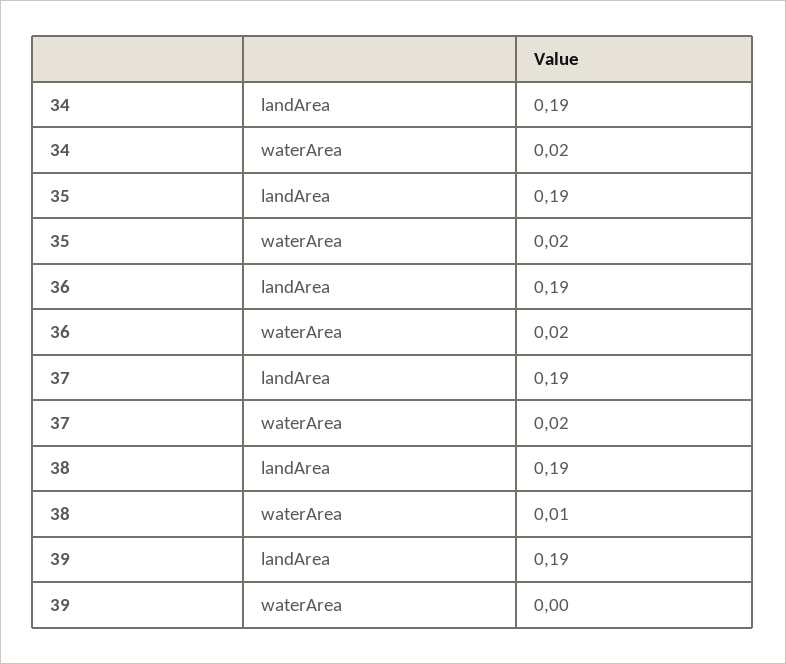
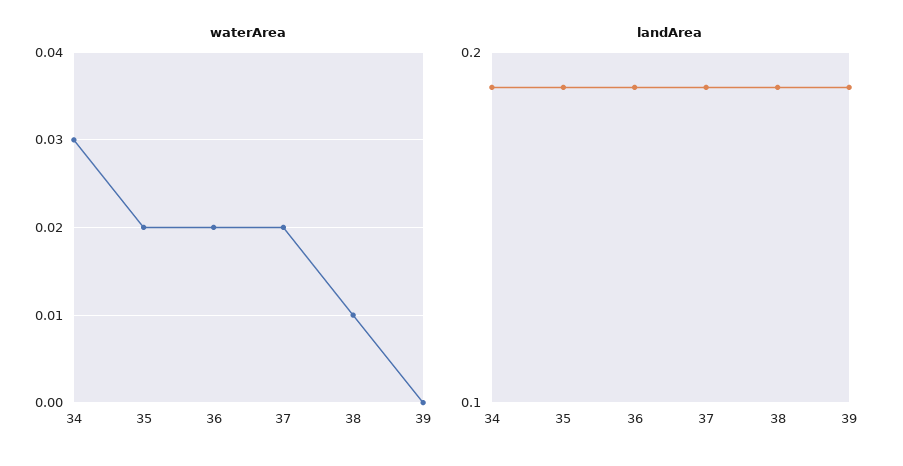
  {
    "landArea": {
      "34": 0.19,
      "35": 0.19,
      "36": 0.19,
      "37": 0.19,
      "38": 0.19,
      "39": 0.19
    },
    "waterArea": {
-     "34": 0.02,
+     "34": 0.03,
      "35": 0.02,
      "36": 0.02,
      "37": 0.02,
      "38": 0.01,
      "39": 0
    }
  }

